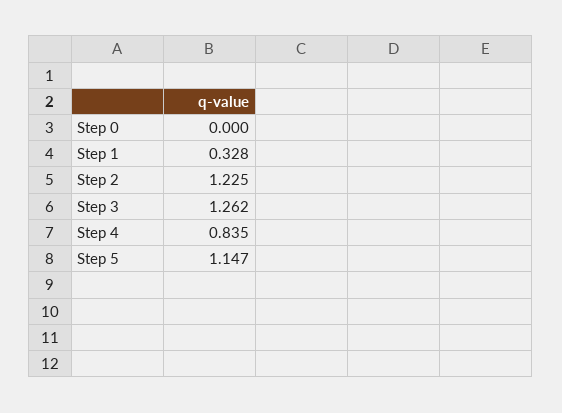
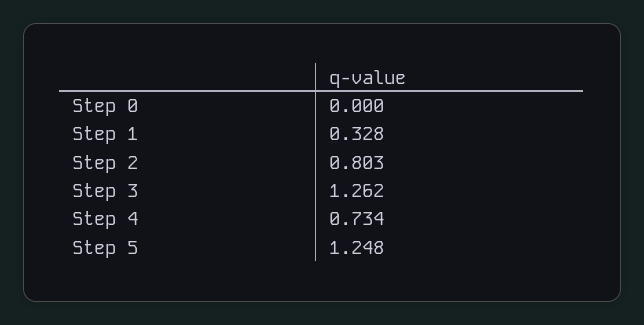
  {
    "Step 0": 0,
    "Step 1": 0.328,
-   "Step 2": 1.225,
+   "Step 2": 0.803,
    "Step 3": 1.262,
-   "Step 4": 0.835,
+   "Step 4": 0.734,
-   "Step 5": 1.147
+   "Step 5": 1.248
  }

